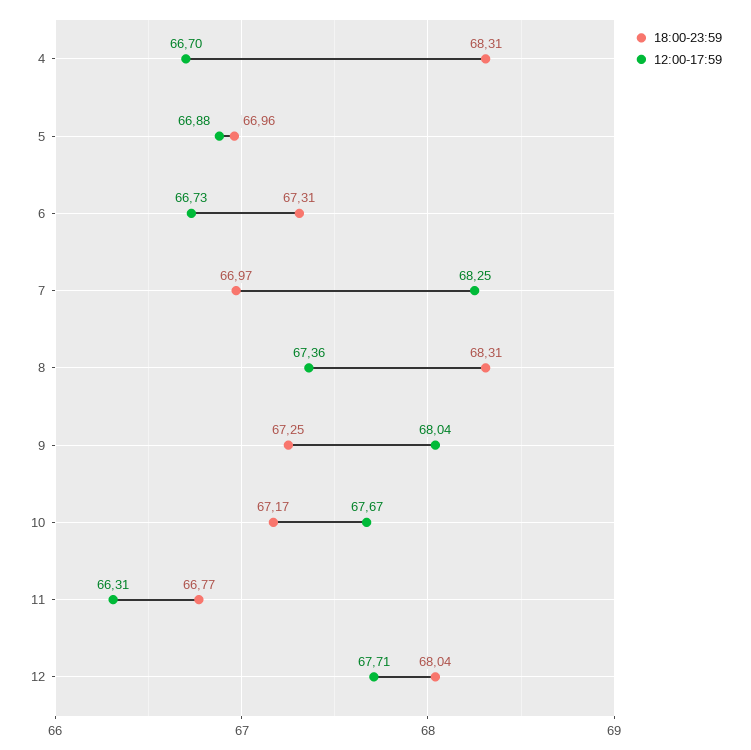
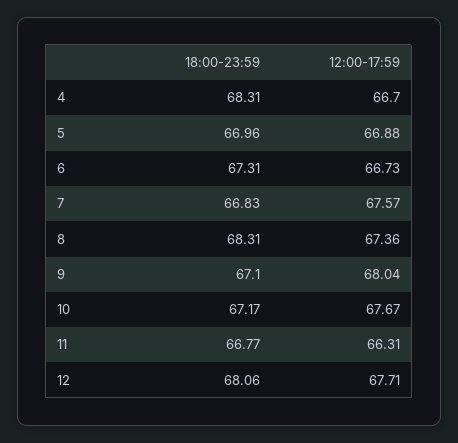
  {
    "18:00-23:59": {
      "4": 68.31,
      "5": 66.96,
      "6": 67.31,
-     "7": 66.97,
+     "7": 66.83,
      "8": 68.31,
-     "9": 67.25,
+     "9": 67.1,
      "10": 67.17,
      "11": 66.77,
-     "12": 68.04
+     "12": 68.06
    },
    "12:00-17:59": {
      "4": 66.7,
      "5": 66.88,
      "6": 66.73,
-     "7": 68.25,
+     "7": 67.57,
      "8": 67.36,
      "9": 68.04,
      "10": 67.67,
      "11": 66.31,
      "12": 67.71
    }
  }

